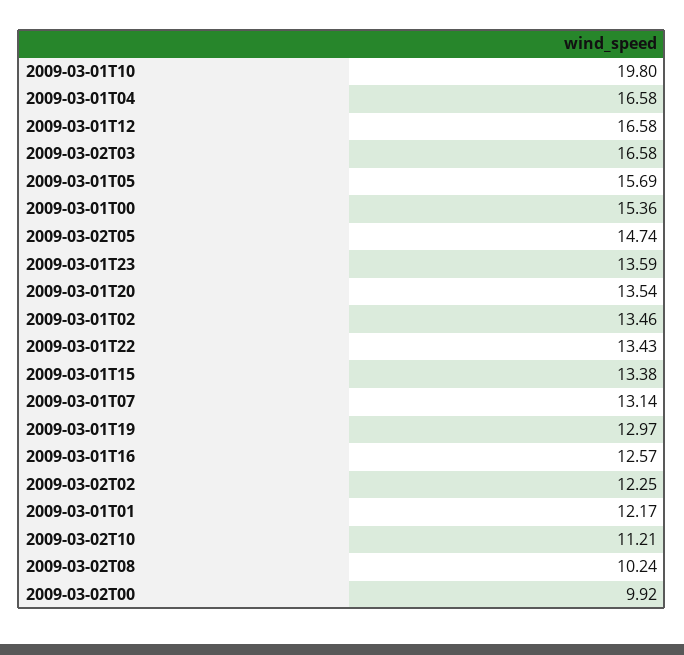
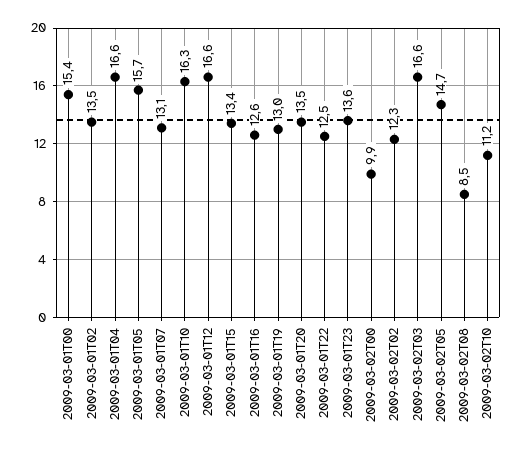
  {
-   "2009-03-01T10": 19.8,
+   "2009-03-01T10": 16.3,
    "2009-03-01T04": 16.58,
    "2009-03-01T12": 16.58,
    "2009-03-02T03": 16.58,
    "2009-03-01T05": 15.69,
    "2009-03-01T00": 15.36,
    "2009-03-02T05": 14.74,
    "2009-03-01T23": 13.59,
    "2009-03-01T20": 13.54,
    "2009-03-01T02": 13.46,
-   "2009-03-01T22": 13.43,
+   "2009-03-01T22": 12.5,
    "2009-03-01T15": 13.38,
    "2009-03-01T07": 13.14,
    "2009-03-01T19": 12.97,
    "2009-03-01T16": 12.57,
    "2009-03-02T02": 12.25,
-   "2009-03-01T01": 12.17,
    "2009-03-02T10": 11.21,
-   "2009-03-02T08": 10.24,
+   "2009-03-02T08": 8.5,
    "2009-03-02T00": 9.92
  }

